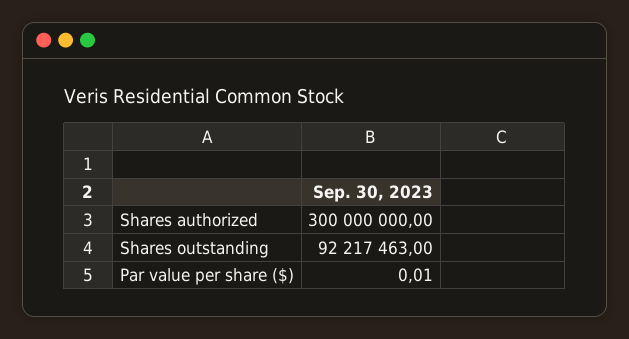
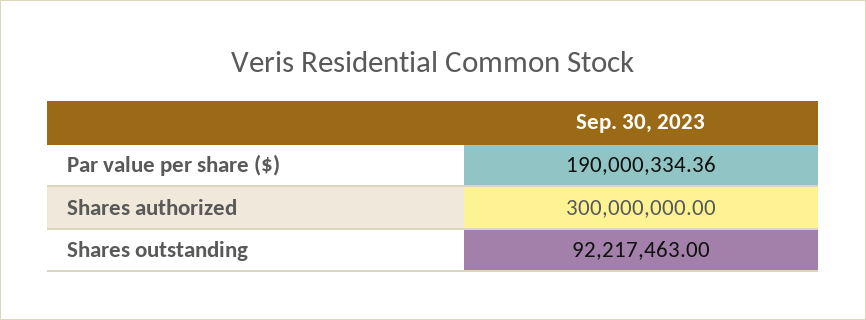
  {
    "Shares authorized": 300000000,
    "Shares outstanding": 92217463,
-   "Par value per share ($)": 0.01
+   "Par value per share ($)": 190000334.36
  }

